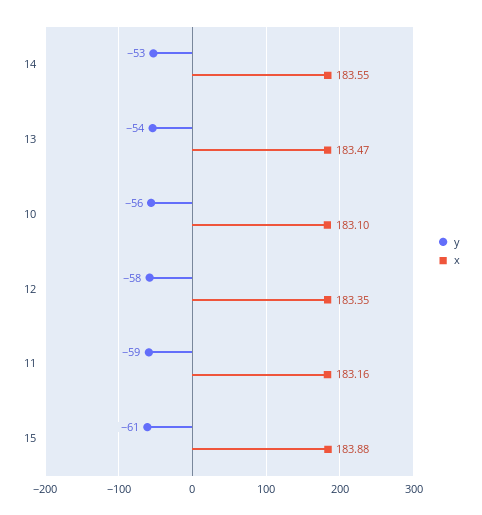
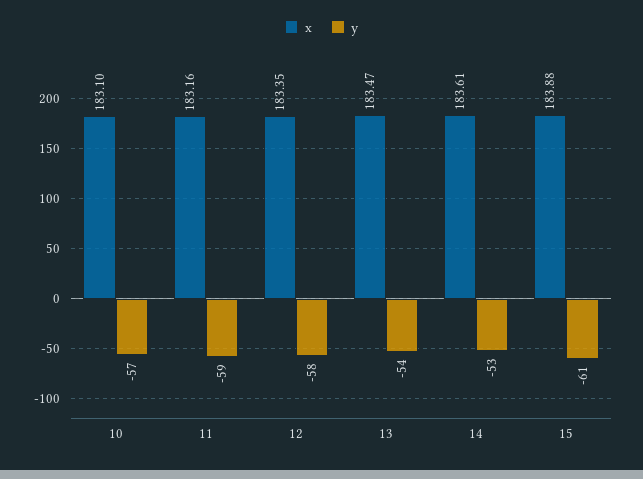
  {
    "y": {
      "14": -53,
      "13": -54,
-     "10": -56,
+     "10": -57,
      "12": -58,
      "11": -59,
      "15": -61
    },
    "x": {
-     "14": 183.55,
+     "14": 183.61,
      "13": 183.47,
      "10": 183.1,
      "12": 183.35,
      "11": 183.16,
      "15": 183.88
    }
  }

